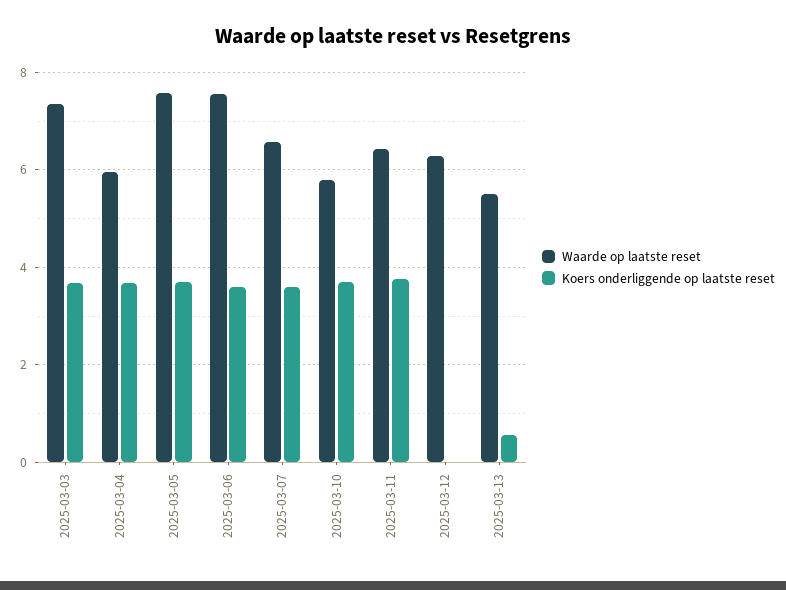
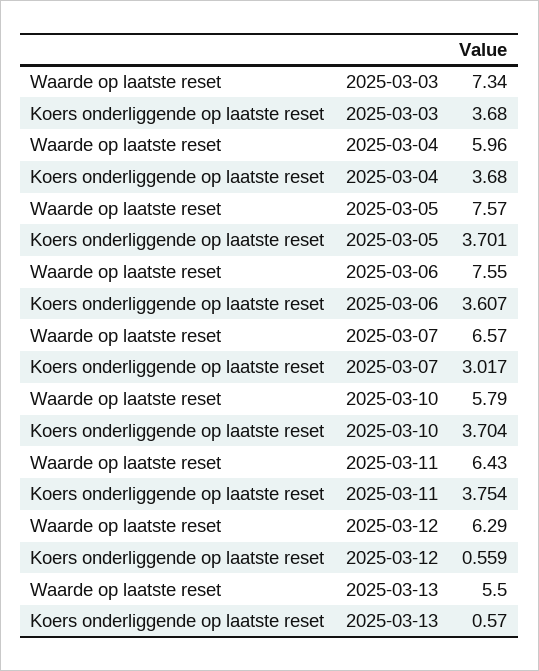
  {
    "Waarde op laatste reset": {
      "2025-03-03": 7.34,
      "2025-03-04": 5.96,
      "2025-03-05": 7.57,
      "2025-03-06": 7.55,
      "2025-03-07": 6.57,
      "2025-03-10": 5.79,
      "2025-03-11": 6.43,
      "2025-03-12": 6.29,
      "2025-03-13": 5.5
    },
    "Koers onderliggende op laatste reset": {
      "2025-03-03": 3.68,
      "2025-03-04": 3.68,
      "2025-03-05": 3.701,
      "2025-03-06": 3.607,
-     "2025-03-07": 3.6,
+     "2025-03-07": 3.017,
      "2025-03-10": 3.704,
      "2025-03-11": 3.754,
-     "2025-03-12": 0,
+     "2025-03-12": 0.559,
      "2025-03-13": 0.57
    }
  }

